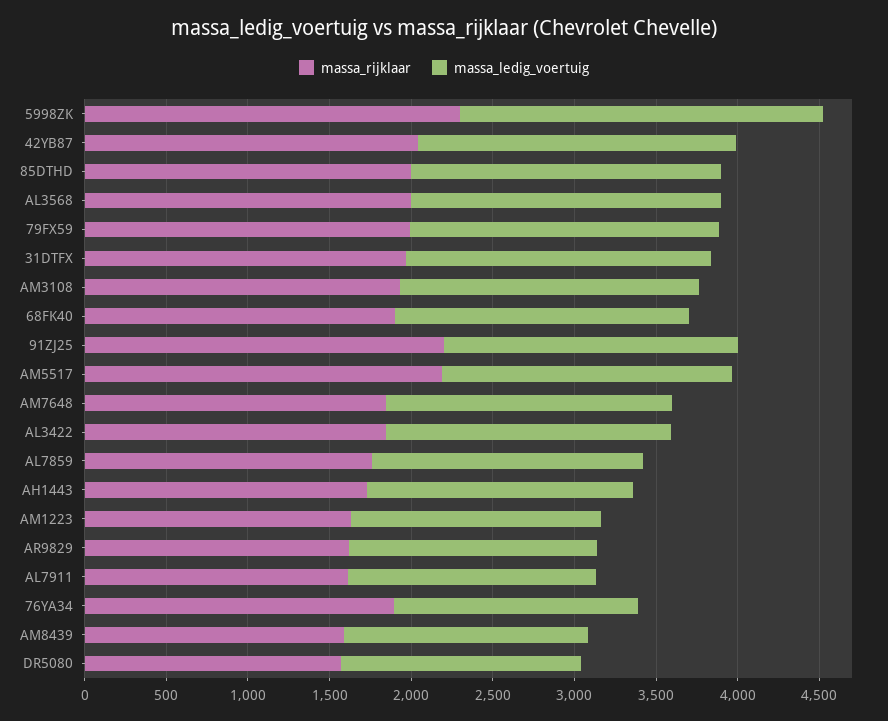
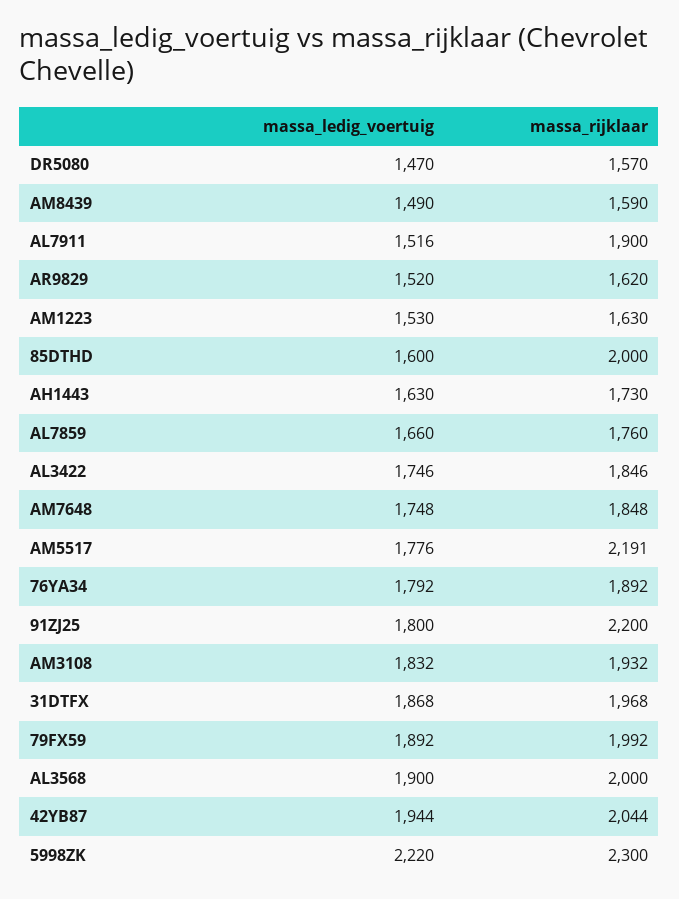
  {
    "massa_rijklaar": {
      "5998ZK": 2300,
      "42YB87": 2044,
      "85DTHD": 2000,
      "AL3568": 2000,
      "79FX59": 1992,
      "31DTFX": 1968,
      "AM3108": 1932,
-     "68FK40": 1900,
      "91ZJ25": 2200,
      "AM5517": 2191,
      "AM7648": 1848,
      "AL3422": 1846,
      "AL7859": 1760,
      "AH1443": 1730,
      "AM1223": 1630,
      "AR9829": 1620,
-     "AL7911": 1600,
+     "AL7911": 1900,
      "76YA34": 1892,
      "AM8439": 1590,
      "DR5080": 1570
    },
    "massa_ledig_voertuig": {
      "5998ZK": 2220,
      "42YB87": 1944,
-     "85DTHD": 1900,
+     "85DTHD": 1600,
      "AL3568": 1900,
      "79FX59": 1892,
      "31DTFX": 1868,
      "AM3108": 1832,
-     "68FK40": 1800,
      "91ZJ25": 1800,
      "AM5517": 1776,
      "AM7648": 1748,
      "AL3422": 1746,
      "AL7859": 1660,
      "AH1443": 1630,
      "AM1223": 1530,
      "AR9829": 1520,
      "AL7911": 1516,
-     "76YA34": 1500,
+     "76YA34": 1792,
      "AM8439": 1490,
      "DR5080": 1470
    }
  }

